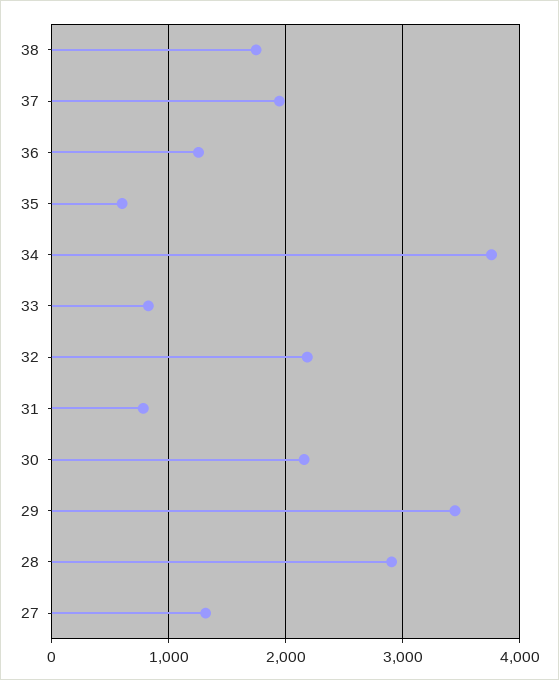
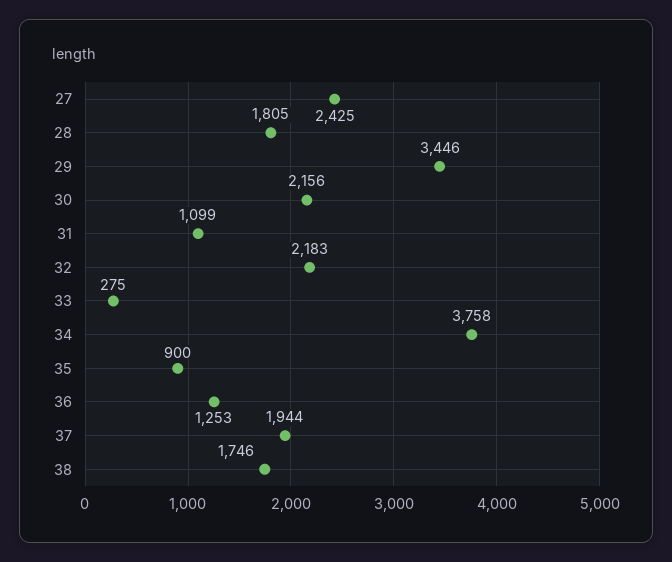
  {
    "38": 1746,
    "37": 1944,
    "36": 1253,
-   "35": 600,
+   "35": 900,
    "34": 3758,
-   "33": 800,
+   "33": 275,
    "32": 2183,
-   "31": 800,
+   "31": 1099,
    "30": 2156,
    "29": 3446,
-   "28": 2900,
+   "28": 1805,
-   "27": 1300
+   "27": 2425
  }

